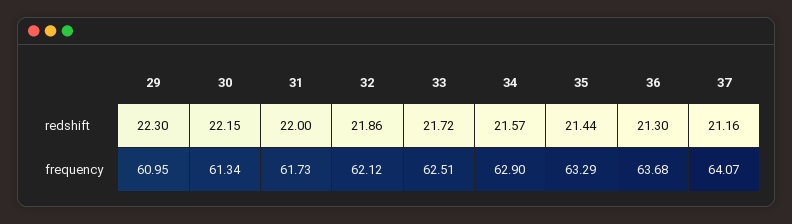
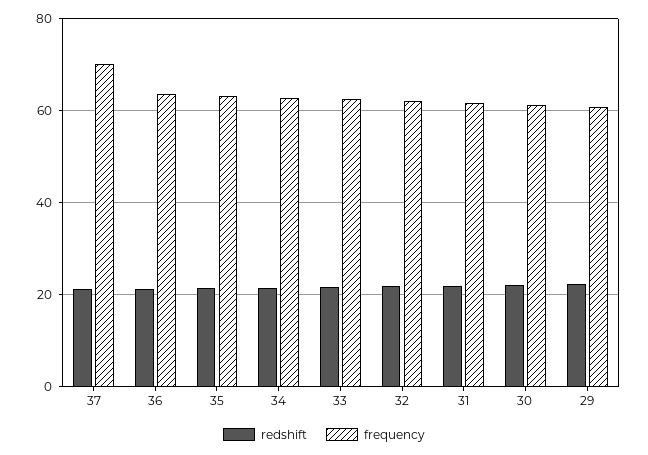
  {
    "redshift": {
      "29": 22.3,
      "30": 22.15,
      "31": 22,
      "32": 21.86,
      "33": 21.72,
      "34": 21.57,
      "35": 21.44,
      "36": 21.3,
      "37": 21.16
    },
    "frequency": {
      "29": 60.95,
      "30": 61.34,
      "31": 61.73,
      "32": 62.12,
      "33": 62.51,
      "34": 62.9,
      "35": 63.29,
      "36": 63.68,
-     "37": 64.07
+     "37": 70
    }
  }

